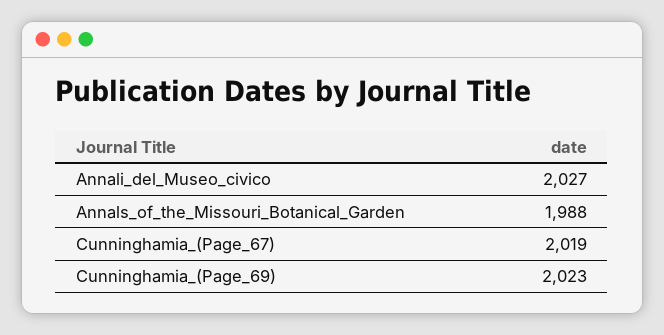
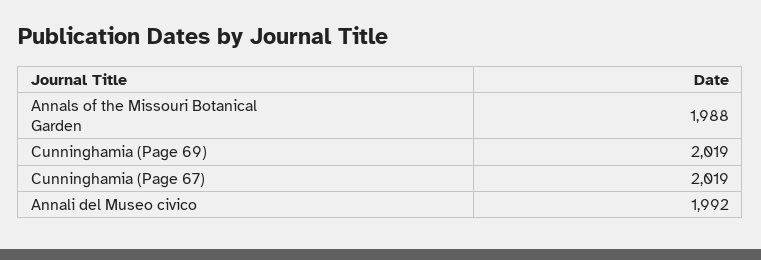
  {
-   "Annali_del_Museo_civico": 2027,
+   "Annali_del_Museo_civico": 1992,
    "Annals_of_the_Missouri_Botanical_Garden": 1988,
    "Cunninghamia_(Page_67)": 2019,
-   "Cunninghamia_(Page_69)": 2023
+   "Cunninghamia_(Page_69)": 2019
  }

